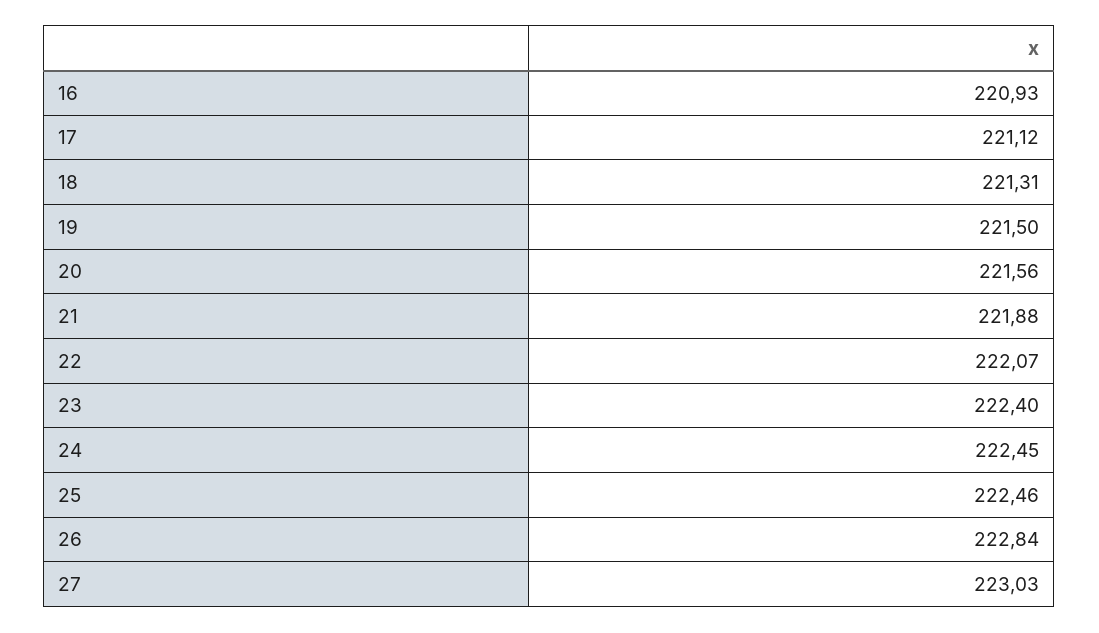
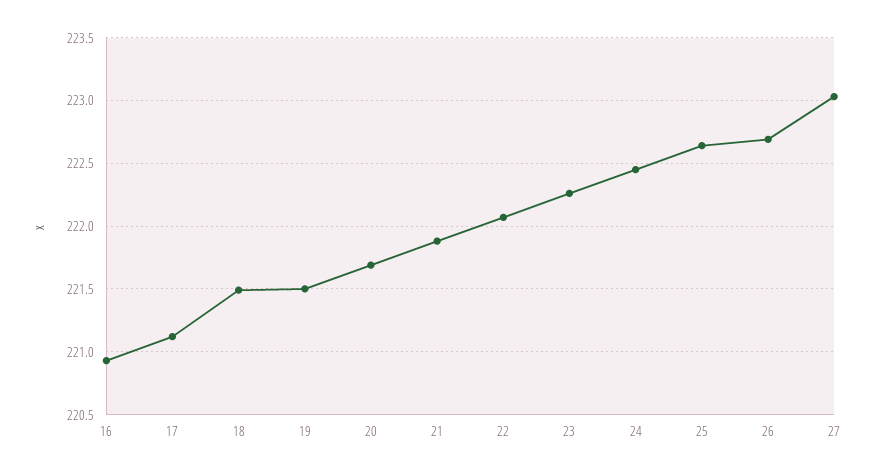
  {
    "16": 220.93,
    "17": 221.12,
-   "18": 221.31,
+   "18": 221.5,
    "19": 221.5,
-   "20": 221.56,
+   "20": 221.7,
    "21": 221.88,
    "22": 222.07,
-   "23": 222.4,
+   "23": 222.25,
    "24": 222.45,
-   "25": 222.46,
+   "25": 222.65,
-   "26": 222.84,
+   "26": 222.7,
    "27": 223.03
  }

